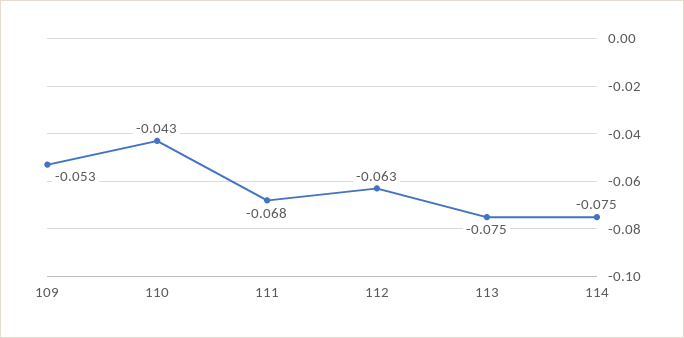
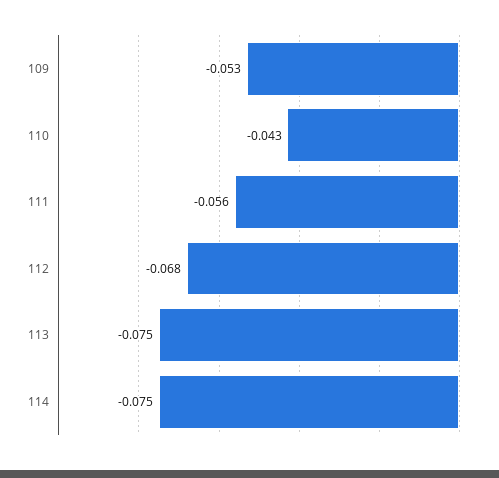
  {
    "109": -0.053,
    "110": -0.043,
-   "111": -0.068,
+   "111": -0.056,
-   "112": -0.063,
+   "112": -0.068,
    "113": -0.075,
    "114": -0.075
  }

